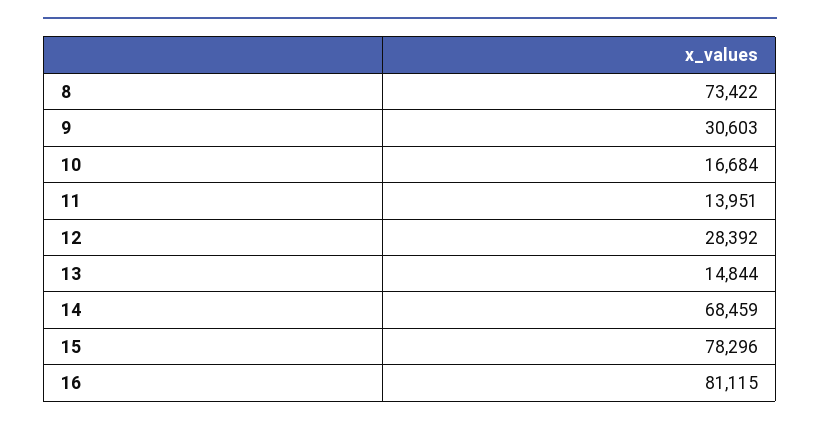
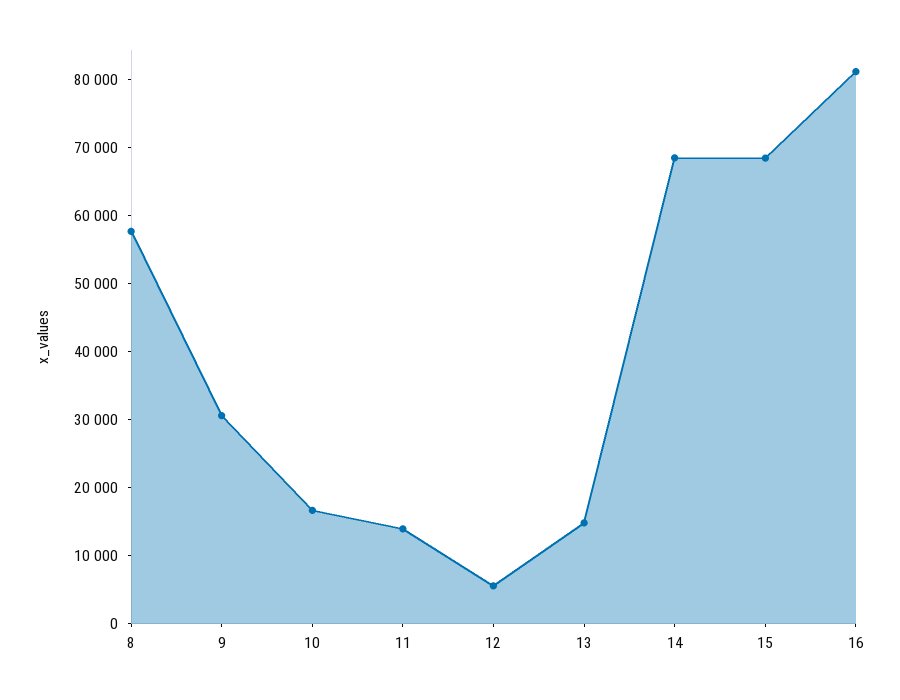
  {
-   "8": 73422,
+   "8": 58000,
    "9": 30603,
    "10": 16684,
    "11": 13951,
-   "12": 28392,
+   "12": 6000,
    "13": 14844,
    "14": 68459,
-   "15": 78296,
+   "15": 68000,
    "16": 81115
  }

